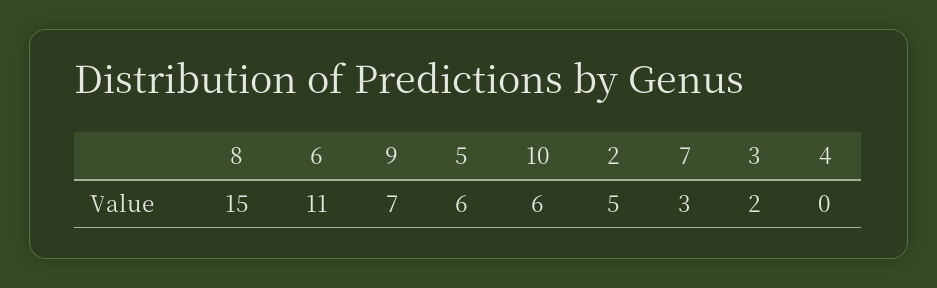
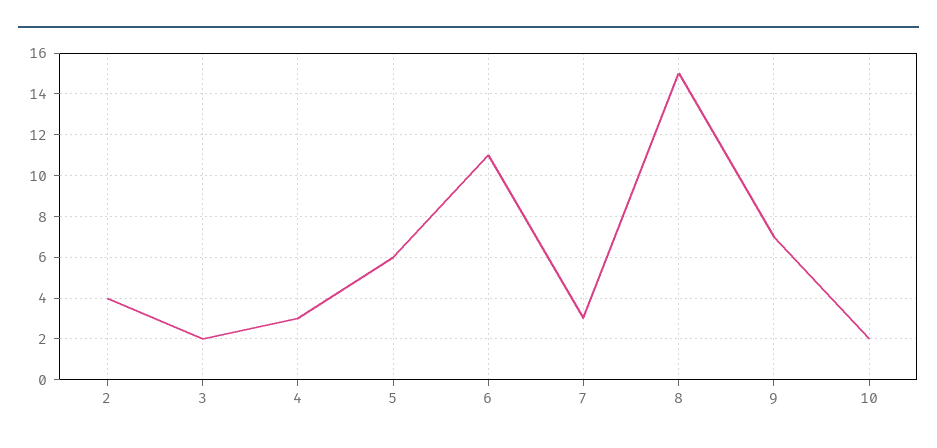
  {
    "8": 15,
    "6": 11,
    "9": 7,
    "5": 6,
-   "10": 6,
+   "10": 2,
-   "2": 5,
+   "2": 4,
    "7": 3,
    "3": 2,
-   "4": 0
+   "4": 3
  }

